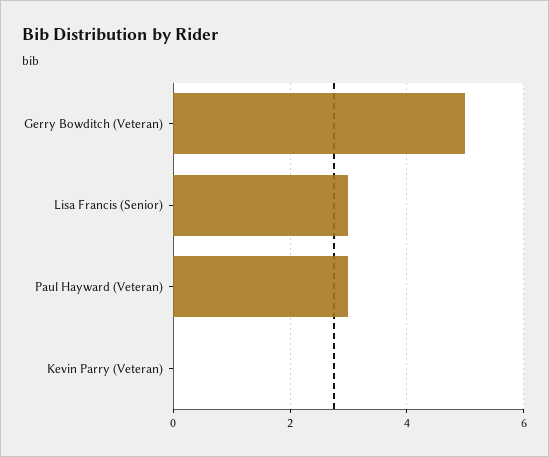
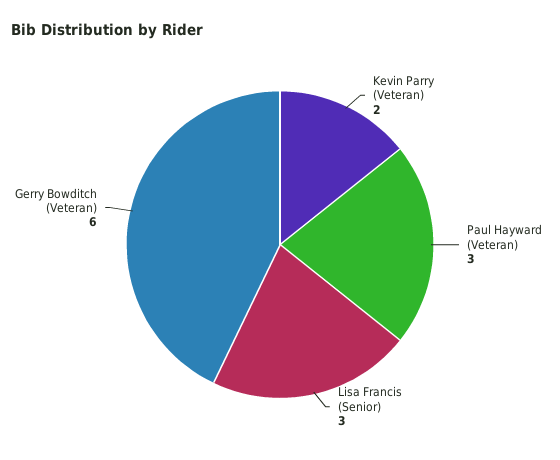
  {
-   "Gerry Bowditch (Veteran)": 5,
+   "Gerry Bowditch (Veteran)": 6,
    "Lisa Francis (Senior)": 3,
    "Paul Hayward (Veteran)": 3,
-   "Kevin Parry (Veteran)": 0
+   "Kevin Parry (Veteran)": 2
  }

